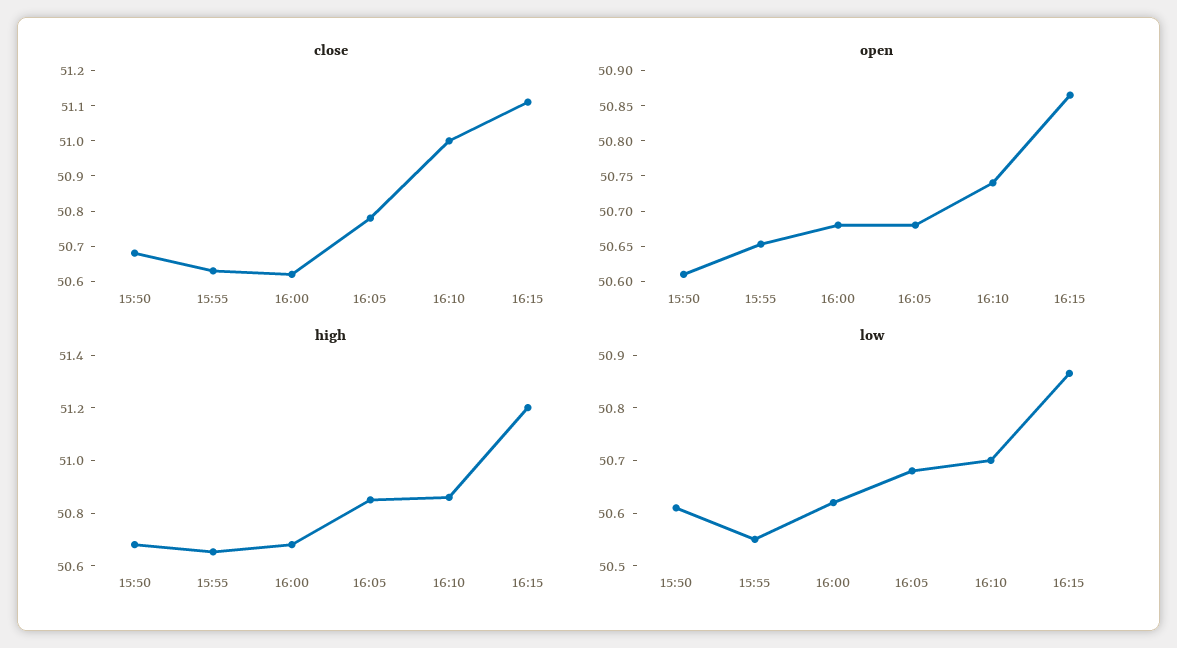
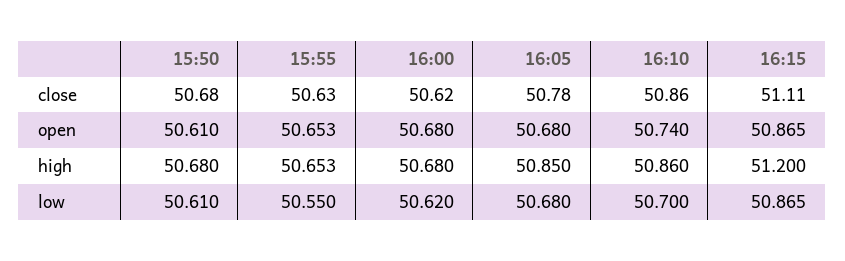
  {
    "close": {
      "15:50": 50.68,
      "15:55": 50.63,
      "16:00": 50.62,
      "16:05": 50.78,
-     "16:10": 51,
+     "16:10": 50.86,
      "16:15": 51.11
    },
    "open": {
      "15:50": 50.61,
      "15:55": 50.653,
      "16:00": 50.68,
      "16:05": 50.68,
      "16:10": 50.74,
      "16:15": 50.865
    },
    "high": {
      "15:50": 50.68,
      "15:55": 50.653,
      "16:00": 50.68,
      "16:05": 50.85,
      "16:10": 50.86,
      "16:15": 51.2
    },
    "low": {
      "15:50": 50.61,
      "15:55": 50.55,
      "16:00": 50.62,
      "16:05": 50.68,
      "16:10": 50.7,
      "16:15": 50.865
    }
  }

